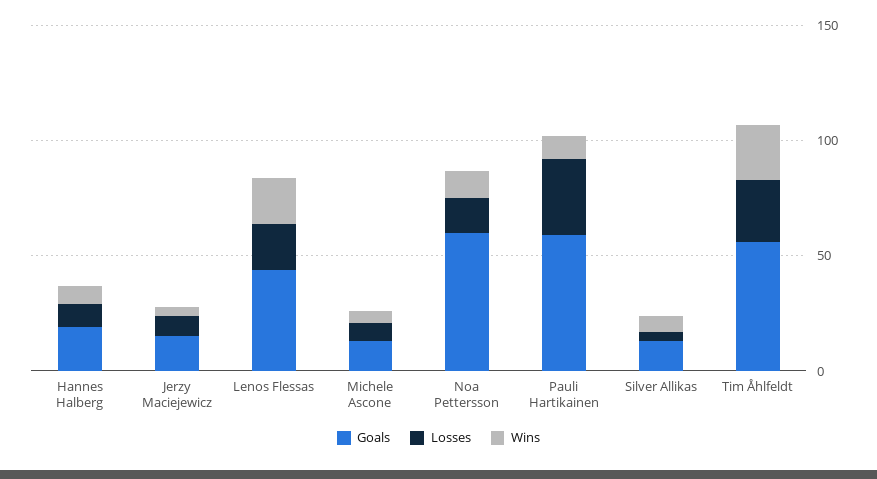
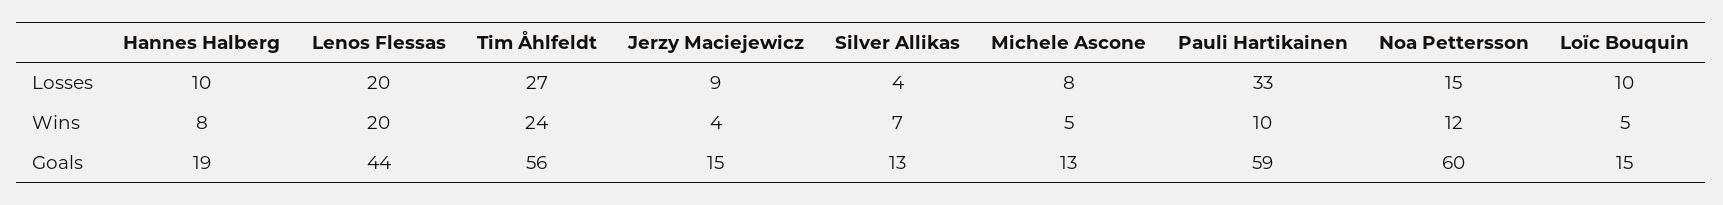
  {
    "Goals": {
      "Hannes Halberg": 19,
      "Jerzy Maciejewicz": 15,
      "Lenos Flessas": 44,
      "Michele Ascone": 13,
      "Noa Pettersson": 60,
      "Pauli Hartikainen": 59,
      "Silver Allikas": 13,
-     "Tim Åhlfeldt": 56
+     "Tim Åhlfeldt": 56,
+     "Loïc Bouquin": 15
    },
    "Losses": {
      "Hannes Halberg": 10,
      "Jerzy Maciejewicz": 9,
      "Lenos Flessas": 20,
      "Michele Ascone": 8,
      "Noa Pettersson": 15,
      "Pauli Hartikainen": 33,
      "Silver Allikas": 4,
-     "Tim Åhlfeldt": 27
+     "Tim Åhlfeldt": 27,
+     "Loïc Bouquin": 10
    },
    "Wins": {
      "Hannes Halberg": 8,
      "Jerzy Maciejewicz": 4,
      "Lenos Flessas": 20,
      "Michele Ascone": 5,
      "Noa Pettersson": 12,
      "Pauli Hartikainen": 10,
      "Silver Allikas": 7,
-     "Tim Åhlfeldt": 24
+     "Tim Åhlfeldt": 24,
+     "Loïc Bouquin": 5
    }
  }

